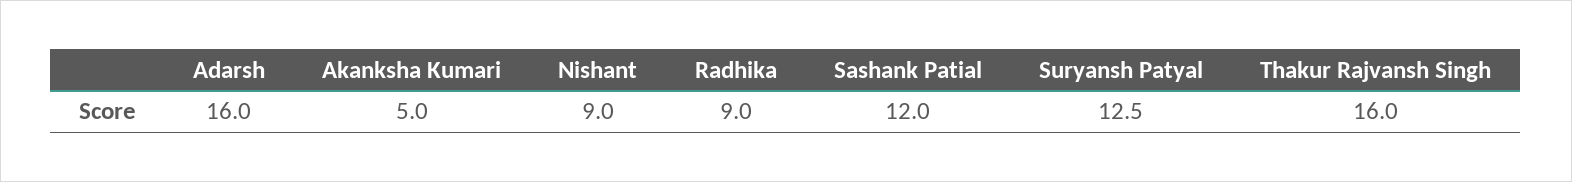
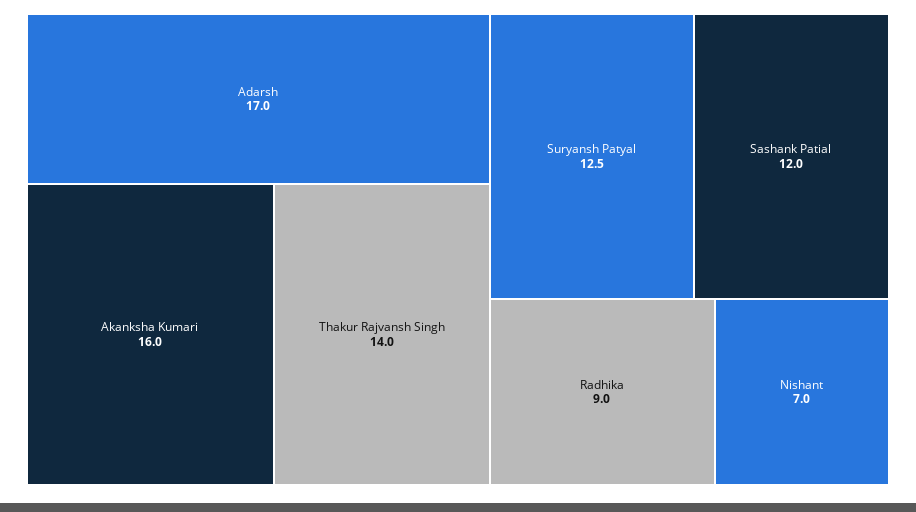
  {
-   "Adarsh": 16,
+   "Adarsh": 17,
-   "Akanksha Kumari": 5,
+   "Akanksha Kumari": 16,
-   "Nishant": 9,
+   "Nishant": 7,
    "Radhika": 9,
    "Sashank Patial": 12,
    "Suryansh Patyal": 12.5,
-   "Thakur Rajvansh Singh": 16
+   "Thakur Rajvansh Singh": 14
  }

